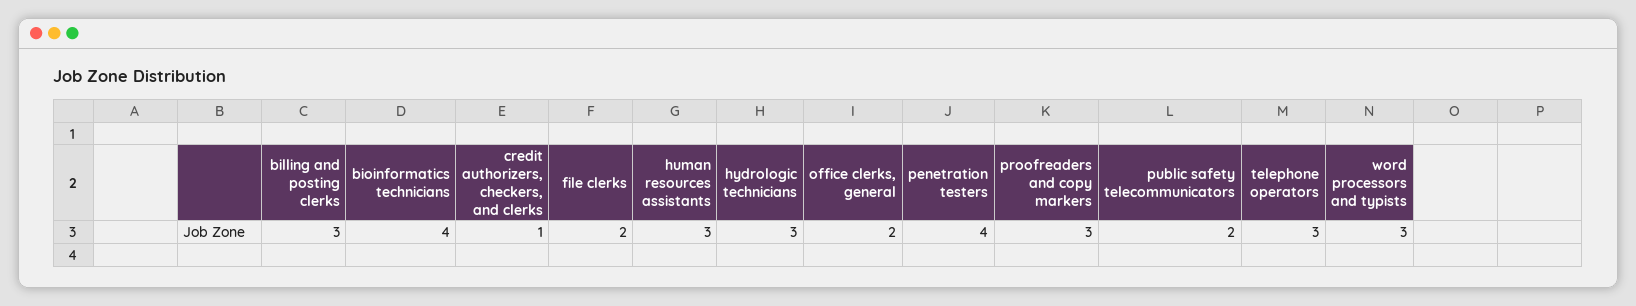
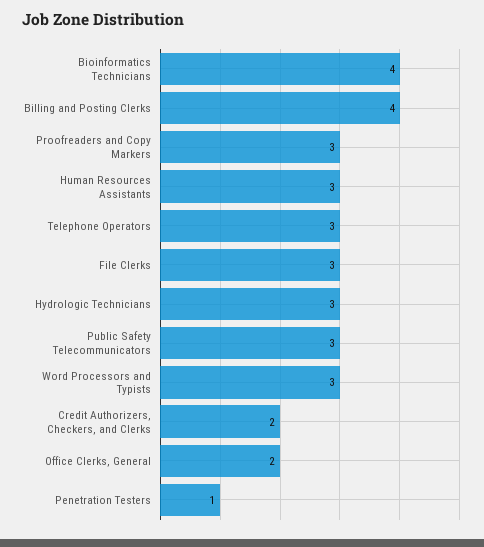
  {
-   "billing and posting clerks": 3,
+   "billing and posting clerks": 4,
    "bioinformatics technicians": 4,
-   "credit authorizers, checkers, and clerks": 1,
+   "credit authorizers, checkers, and clerks": 2,
-   "file clerks": 2,
+   "file clerks": 3,
    "human resources assistants": 3,
    "hydrologic technicians": 3,
    "office clerks, general": 2,
-   "penetration testers": 4,
+   "penetration testers": 1,
    "proofreaders and copy markers": 3,
-   "public safety telecommunicators": 2,
+   "public safety telecommunicators": 3,
    "telephone operators": 3,
    "word processors and typists": 3
  }

